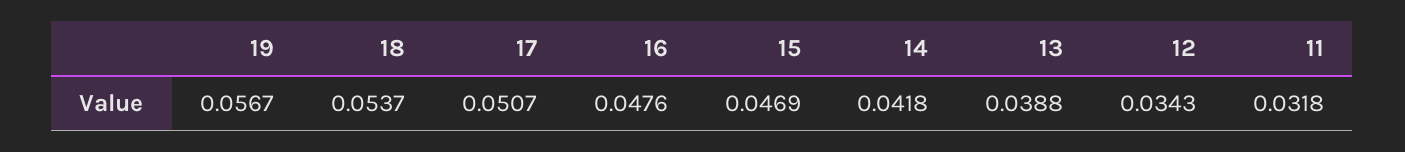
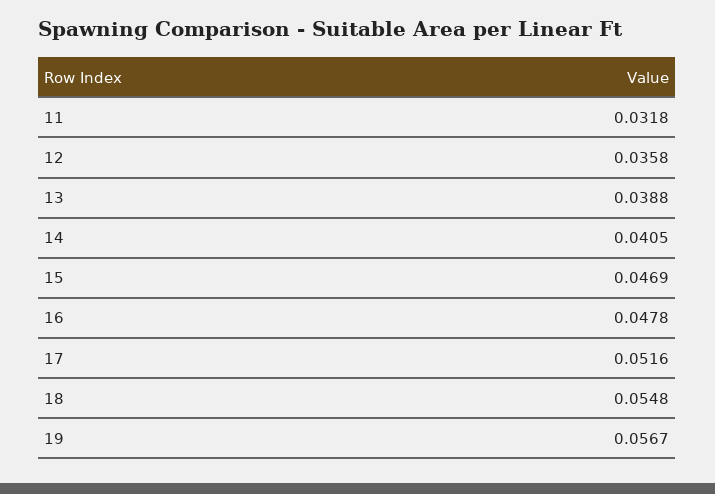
  {
    "19": 0.0567,
-   "18": 0.0537,
+   "18": 0.0548,
-   "17": 0.0507,
+   "17": 0.0516,
-   "16": 0.0476,
+   "16": 0.0478,
    "15": 0.0469,
-   "14": 0.0418,
+   "14": 0.0405,
    "13": 0.0388,
-   "12": 0.0343,
+   "12": 0.0358,
    "11": 0.0318
  }

